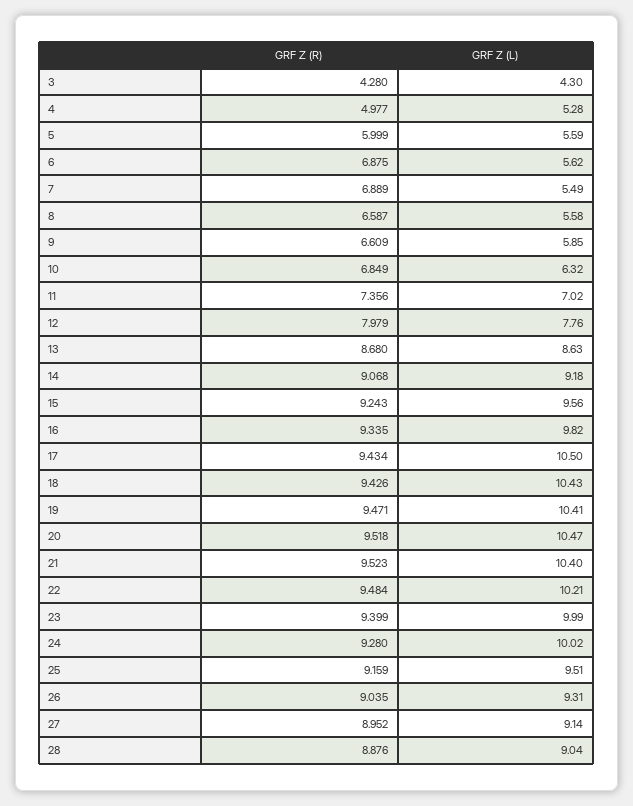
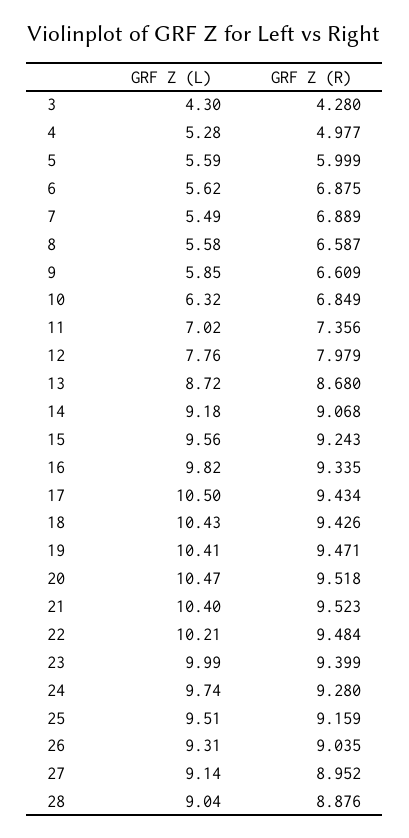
  {
    "GRF Z (R)": {
      "3": 4.28,
      "4": 4.977,
      "5": 5.999,
      "6": 6.875,
      "7": 6.889,
      "8": 6.587,
      "9": 6.609,
      "10": 6.849,
      "11": 7.356,
      "12": 7.979,
      "13": 8.68,
      "14": 9.068,
      "15": 9.243,
      "16": 9.335,
      "17": 9.434,
      "18": 9.426,
      "19": 9.471,
      "20": 9.518,
      "21": 9.523,
      "22": 9.484,
      "23": 9.399,
      "24": 9.28,
      "25": 9.159,
      "26": 9.035,
      "27": 8.952,
      "28": 8.876
    },
    "GRF Z (L)": {
      "3": 4.3,
      "4": 5.28,
      "5": 5.59,
      "6": 5.62,
      "7": 5.49,
      "8": 5.58,
      "9": 5.85,
      "10": 6.32,
      "11": 7.02,
      "12": 7.76,
-     "13": 8.63,
+     "13": 8.72,
      "14": 9.18,
      "15": 9.56,
      "16": 9.82,
      "17": 10.5,
      "18": 10.43,
      "19": 10.41,
      "20": 10.47,
      "21": 10.4,
      "22": 10.21,
      "23": 9.99,
-     "24": 10.02,
+     "24": 9.74,
      "25": 9.51,
      "26": 9.31,
      "27": 9.14,
      "28": 9.04
    }
  }

